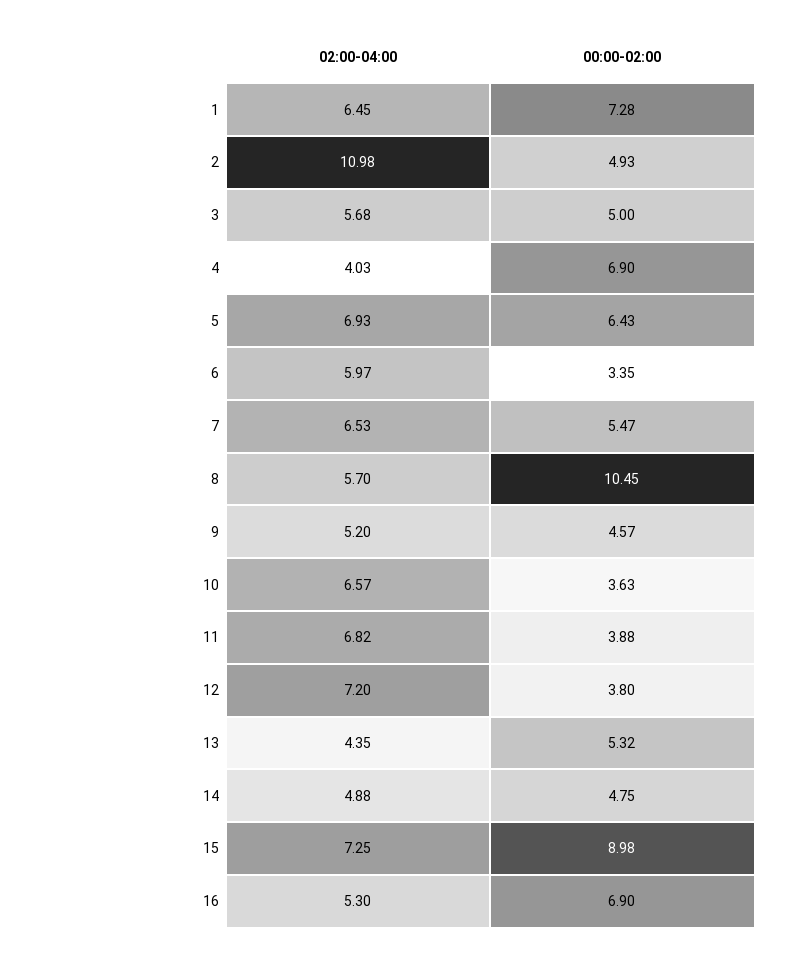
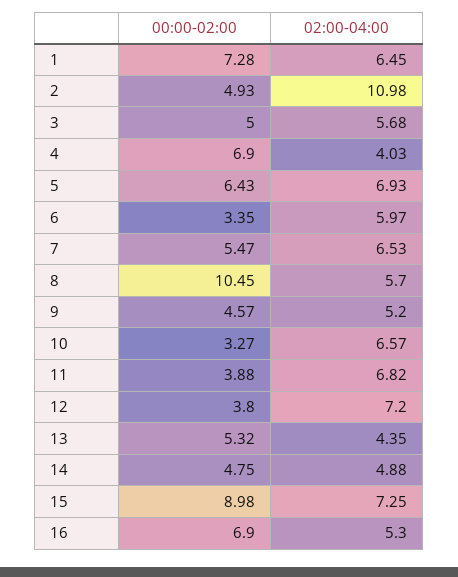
  {
    "02:00-04:00": {
      "1": 6.45,
      "2": 10.98,
      "3": 5.68,
      "4": 4.03,
      "5": 6.93,
      "6": 5.97,
      "7": 6.53,
      "8": 5.7,
      "9": 5.2,
      "10": 6.57,
      "11": 6.82,
      "12": 7.2,
      "13": 4.35,
      "14": 4.88,
      "15": 7.25,
      "16": 5.3
    },
    "00:00-02:00": {
      "1": 7.28,
      "2": 4.93,
      "3": 5,
      "4": 6.9,
      "5": 6.43,
      "6": 3.35,
      "7": 5.47,
      "8": 10.45,
      "9": 4.57,
-     "10": 3.63,
+     "10": 3.27,
      "11": 3.88,
      "12": 3.8,
      "13": 5.32,
      "14": 4.75,
      "15": 8.98,
      "16": 6.9
    }
  }

